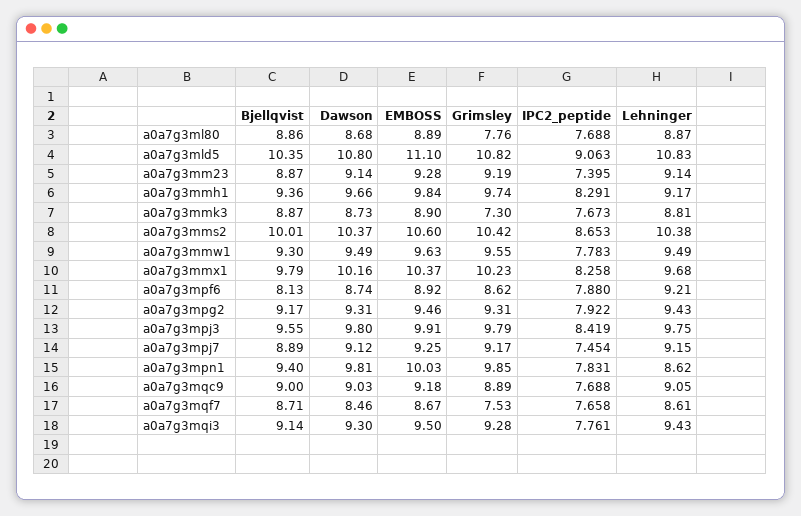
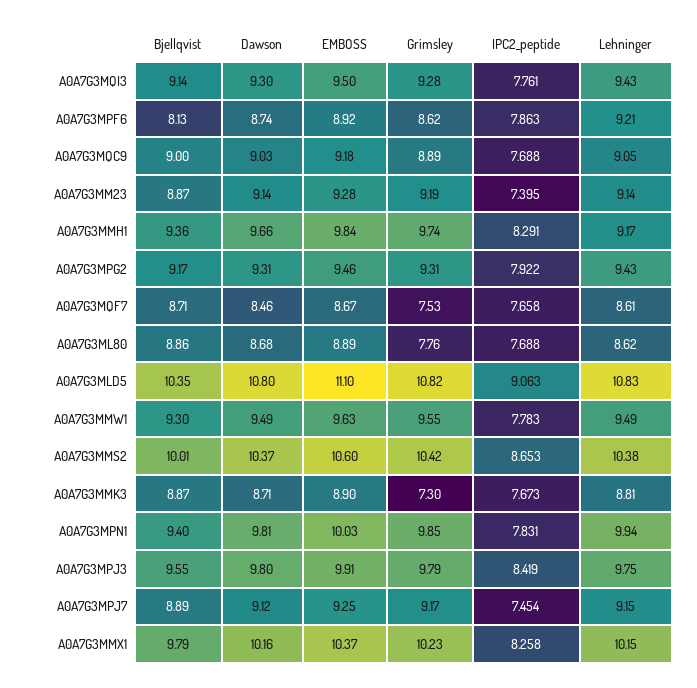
  {
    "Bjellqvist": {
      "a0a7g3ml80": 8.86,
      "a0a7g3mld5": 10.35,
      "a0a7g3mm23": 8.87,
      "a0a7g3mmh1": 9.36,
      "a0a7g3mmk3": 8.87,
      "a0a7g3mms2": 10.01,
      "a0a7g3mmw1": 9.3,
      "a0a7g3mmx1": 9.79,
      "a0a7g3mpf6": 8.13,
      "a0a7g3mpg2": 9.17,
      "a0a7g3mpj3": 9.55,
      "a0a7g3mpj7": 8.89,
      "a0a7g3mpn1": 9.4,
      "a0a7g3mqc9": 9,
      "a0a7g3mqf7": 8.71,
      "a0a7g3mqi3": 9.14
    },
    "Dawson": {
      "a0a7g3ml80": 8.68,
      "a0a7g3mld5": 10.8,
      "a0a7g3mm23": 9.14,
      "a0a7g3mmh1": 9.66,
-     "a0a7g3mmk3": 8.73,
+     "a0a7g3mmk3": 8.71,
      "a0a7g3mms2": 10.37,
      "a0a7g3mmw1": 9.49,
      "a0a7g3mmx1": 10.16,
      "a0a7g3mpf6": 8.74,
      "a0a7g3mpg2": 9.31,
      "a0a7g3mpj3": 9.8,
      "a0a7g3mpj7": 9.12,
      "a0a7g3mpn1": 9.81,
      "a0a7g3mqc9": 9.03,
      "a0a7g3mqf7": 8.46,
      "a0a7g3mqi3": 9.3
    },
    "EMBOSS": {
      "a0a7g3ml80": 8.89,
      "a0a7g3mld5": 11.1,
      "a0a7g3mm23": 9.28,
      "a0a7g3mmh1": 9.84,
      "a0a7g3mmk3": 8.9,
      "a0a7g3mms2": 10.6,
      "a0a7g3mmw1": 9.63,
      "a0a7g3mmx1": 10.37,
      "a0a7g3mpf6": 8.92,
      "a0a7g3mpg2": 9.46,
      "a0a7g3mpj3": 9.91,
      "a0a7g3mpj7": 9.25,
      "a0a7g3mpn1": 10.03,
      "a0a7g3mqc9": 9.18,
      "a0a7g3mqf7": 8.67,
      "a0a7g3mqi3": 9.5
    },
    "Grimsley": {
      "a0a7g3ml80": 7.76,
      "a0a7g3mld5": 10.82,
      "a0a7g3mm23": 9.19,
      "a0a7g3mmh1": 9.74,
      "a0a7g3mmk3": 7.3,
      "a0a7g3mms2": 10.42,
      "a0a7g3mmw1": 9.55,
      "a0a7g3mmx1": 10.23,
      "a0a7g3mpf6": 8.62,
      "a0a7g3mpg2": 9.31,
      "a0a7g3mpj3": 9.79,
      "a0a7g3mpj7": 9.17,
      "a0a7g3mpn1": 9.85,
      "a0a7g3mqc9": 8.89,
      "a0a7g3mqf7": 7.53,
      "a0a7g3mqi3": 9.28
    },
    "IPC2_peptide": {
      "a0a7g3ml80": 7.688,
      "a0a7g3mld5": 9.063,
      "a0a7g3mm23": 7.395,
      "a0a7g3mmh1": 8.291,
      "a0a7g3mmk3": 7.673,
      "a0a7g3mms2": 8.653,
      "a0a7g3mmw1": 7.783,
      "a0a7g3mmx1": 8.258,
-     "a0a7g3mpf6": 7.88,
+     "a0a7g3mpf6": 7.863,
      "a0a7g3mpg2": 7.922,
      "a0a7g3mpj3": 8.419,
      "a0a7g3mpj7": 7.454,
      "a0a7g3mpn1": 7.831,
      "a0a7g3mqc9": 7.688,
      "a0a7g3mqf7": 7.658,
      "a0a7g3mqi3": 7.761
    },
    "Lehninger": {
-     "a0a7g3ml80": 8.87,
+     "a0a7g3ml80": 8.62,
      "a0a7g3mld5": 10.83,
      "a0a7g3mm23": 9.14,
      "a0a7g3mmh1": 9.17,
      "a0a7g3mmk3": 8.81,
      "a0a7g3mms2": 10.38,
      "a0a7g3mmw1": 9.49,
-     "a0a7g3mmx1": 9.68,
+     "a0a7g3mmx1": 10.15,
      "a0a7g3mpf6": 9.21,
      "a0a7g3mpg2": 9.43,
      "a0a7g3mpj3": 9.75,
      "a0a7g3mpj7": 9.15,
-     "a0a7g3mpn1": 8.62,
+     "a0a7g3mpn1": 9.94,
      "a0a7g3mqc9": 9.05,
      "a0a7g3mqf7": 8.61,
      "a0a7g3mqi3": 9.43
    }
  }

